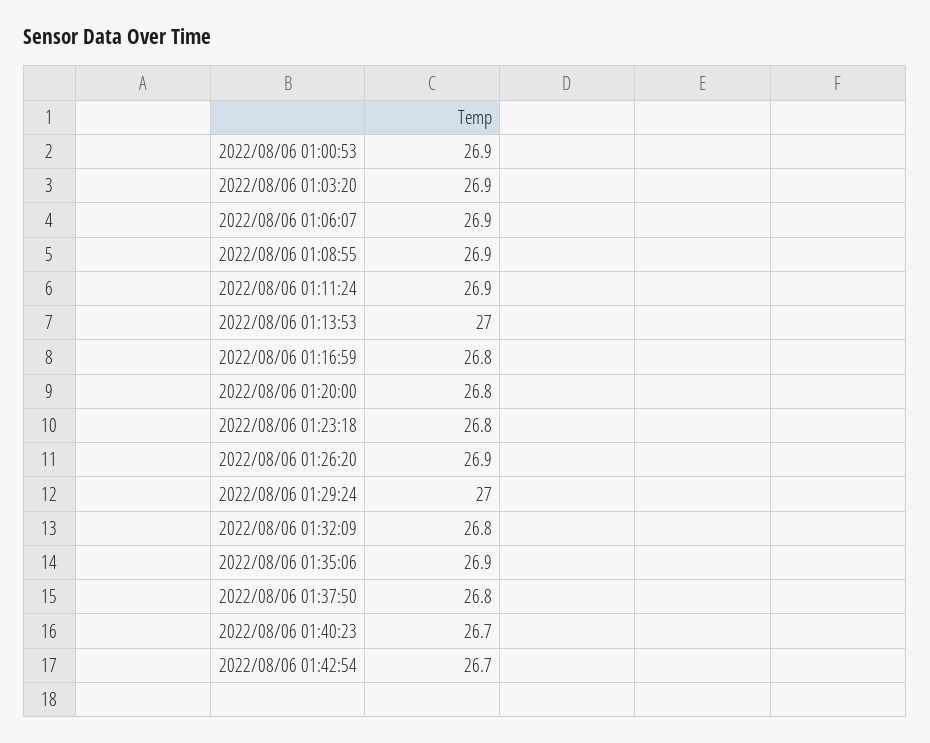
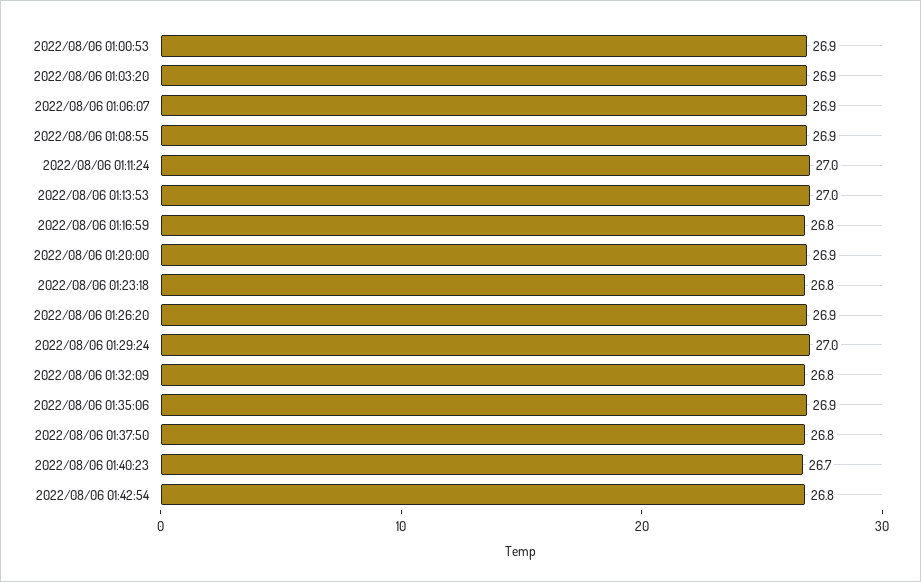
  {
    "2022/08/06 01:00:53": 26.9,
    "2022/08/06 01:03:20": 26.9,
    "2022/08/06 01:06:07": 26.9,
    "2022/08/06 01:08:55": 26.9,
-   "2022/08/06 01:11:24": 26.9,
+   "2022/08/06 01:11:24": 27,
    "2022/08/06 01:13:53": 27,
    "2022/08/06 01:16:59": 26.8,
-   "2022/08/06 01:20:00": 26.8,
+   "2022/08/06 01:20:00": 26.9,
    "2022/08/06 01:23:18": 26.8,
    "2022/08/06 01:26:20": 26.9,
    "2022/08/06 01:29:24": 27,
    "2022/08/06 01:32:09": 26.8,
    "2022/08/06 01:35:06": 26.9,
    "2022/08/06 01:37:50": 26.8,
    "2022/08/06 01:40:23": 26.7,
-   "2022/08/06 01:42:54": 26.7
+   "2022/08/06 01:42:54": 26.8
  }

